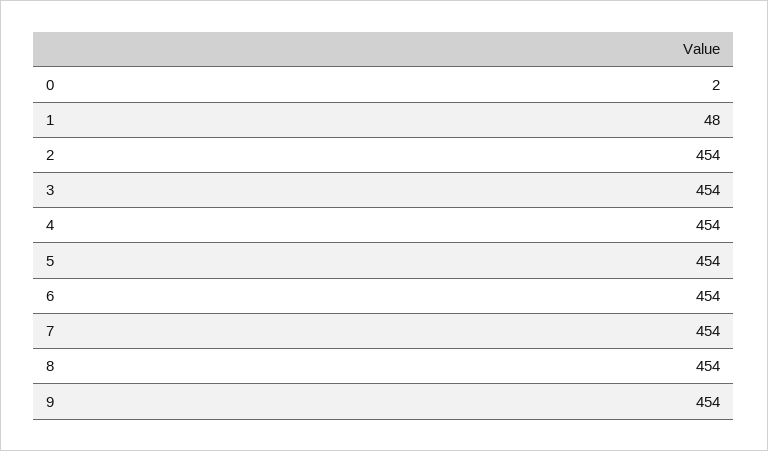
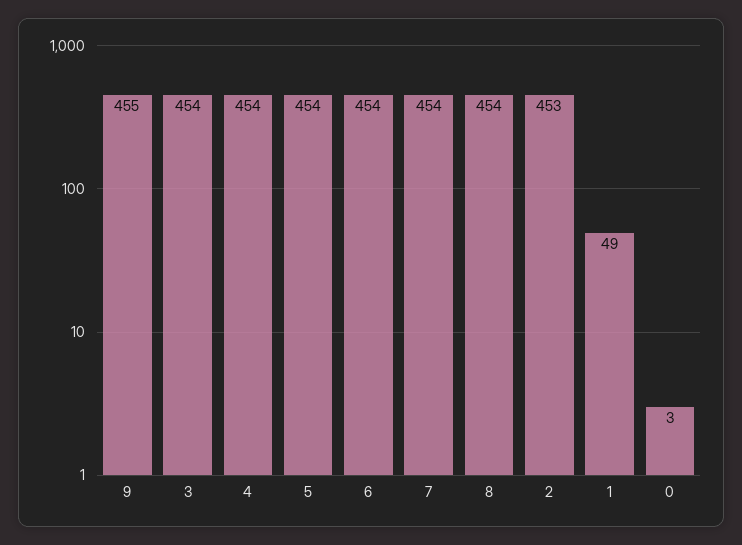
  {
-   "0": 2,
+   "0": 3,
-   "1": 48,
+   "1": 49,
-   "2": 454,
+   "2": 453,
    "3": 454,
    "4": 454,
    "5": 454,
    "6": 454,
    "7": 454,
    "8": 454,
-   "9": 454
+   "9": 455
  }

